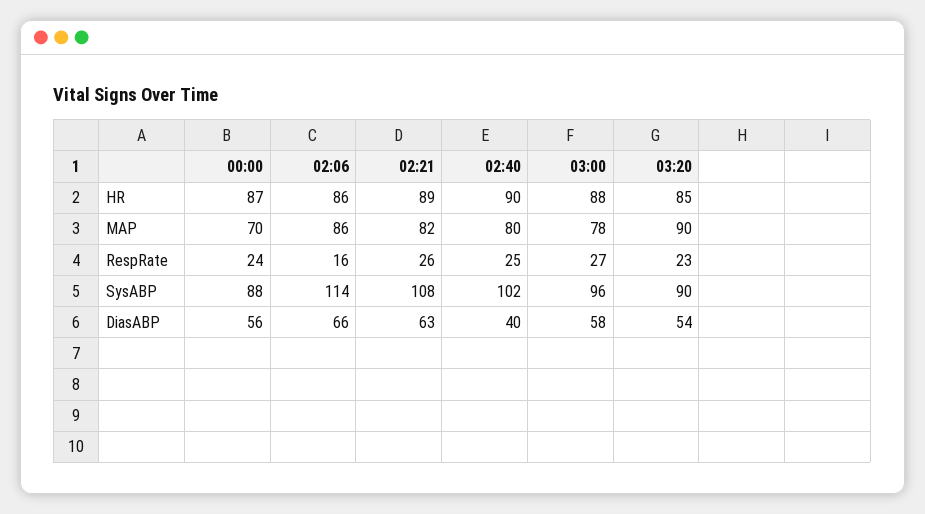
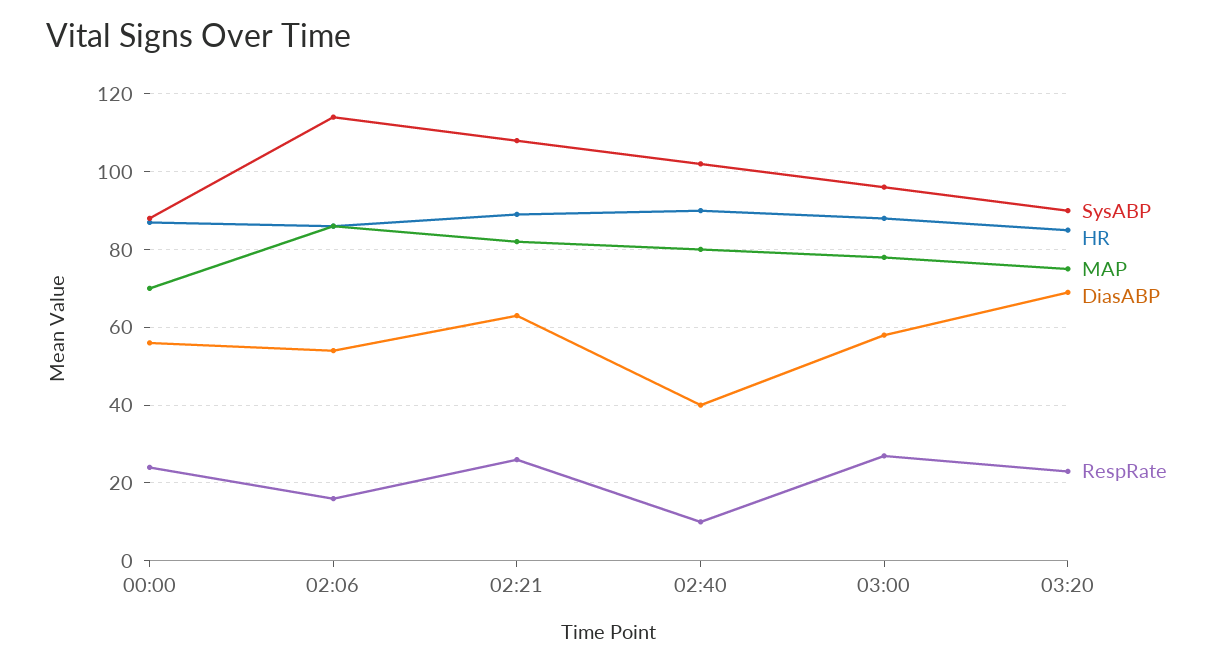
  {
    "HR": {
      "00:00": 87,
      "02:06": 86,
      "02:21": 89,
      "02:40": 90,
      "03:00": 88,
      "03:20": 85
    },
    "MAP": {
      "00:00": 70,
      "02:06": 86,
      "02:21": 82,
      "02:40": 80,
      "03:00": 78,
-     "03:20": 90
+     "03:20": 75
    },
    "RespRate": {
      "00:00": 24,
      "02:06": 16,
      "02:21": 26,
-     "02:40": 25,
+     "02:40": 10,
      "03:00": 27,
      "03:20": 23
    },
    "SysABP": {
      "00:00": 88,
      "02:06": 114,
      "02:21": 108,
      "02:40": 102,
      "03:00": 96,
      "03:20": 90
    },
    "DiasABP": {
      "00:00": 56,
-     "02:06": 66,
+     "02:06": 55,
      "02:21": 63,
      "02:40": 40,
      "03:00": 58,
-     "03:20": 54
+     "03:20": 70
    }
  }

